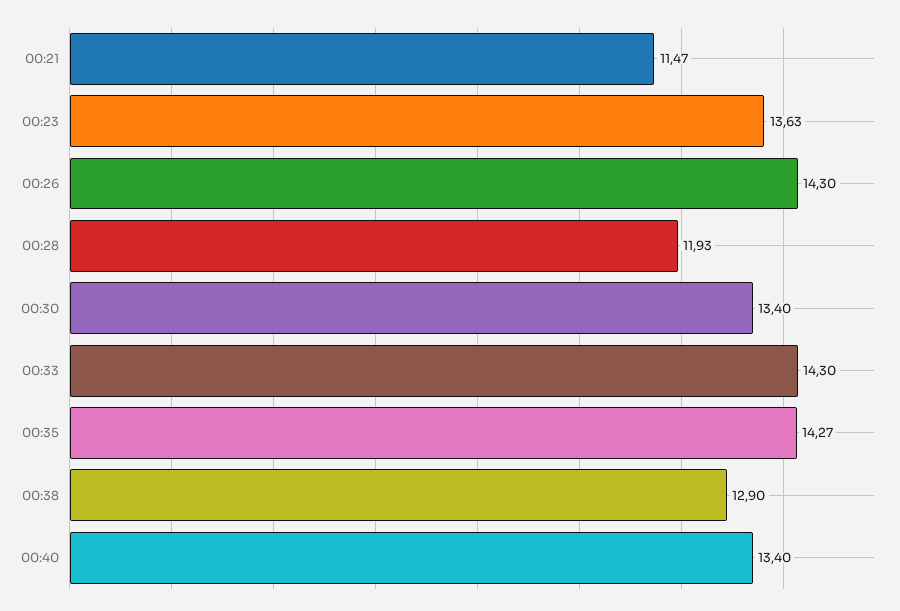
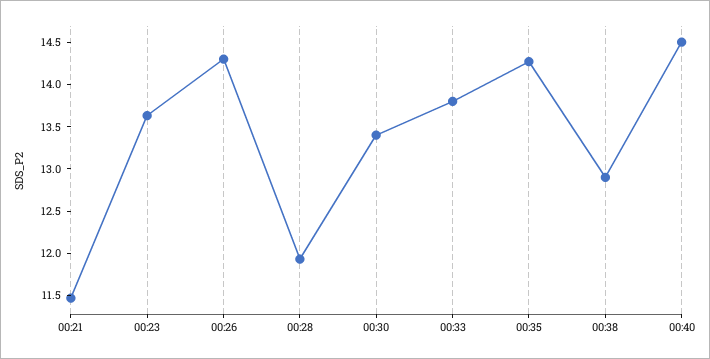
  {
    "00:21": 11.47,
    "00:23": 13.63,
    "00:26": 14.3,
    "00:28": 11.93,
    "00:30": 13.4,
-   "00:33": 14.3,
+   "00:33": 13.8,
    "00:35": 14.27,
    "00:38": 12.9,
-   "00:40": 13.4
+   "00:40": 14.5
  }

